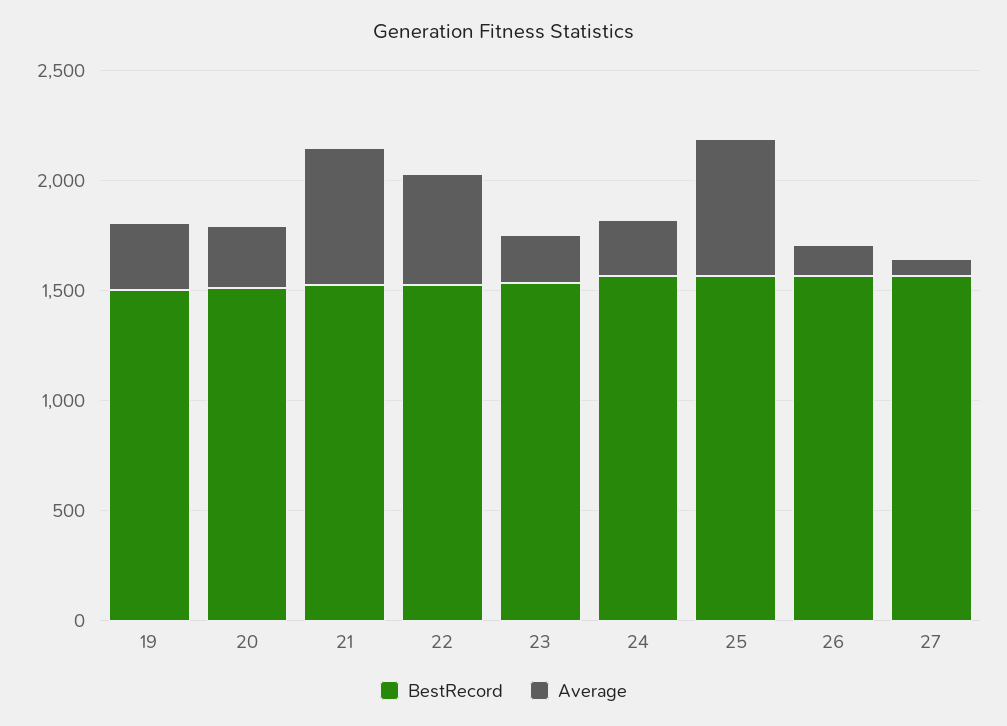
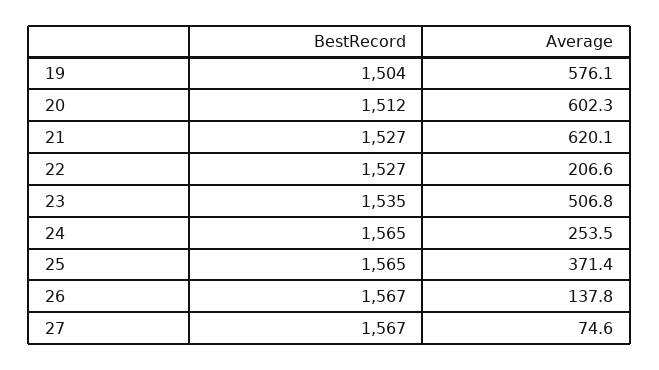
  {
    "BestRecord": {
      "19": 1504,
      "20": 1512,
      "21": 1527,
      "22": 1527,
      "23": 1535,
      "24": 1565,
      "25": 1565,
      "26": 1567,
      "27": 1567
    },
    "Average": {
-     "19": 300,
+     "19": 576.1,
-     "20": 300,
+     "20": 602.3,
      "21": 620.1,
-     "22": 500,
+     "22": 206.6,
-     "23": 200,
+     "23": 506.8,
      "24": 253.5,
-     "25": 600,
+     "25": 371.4,
      "26": 137.8,
      "27": 74.6
    }
  }

